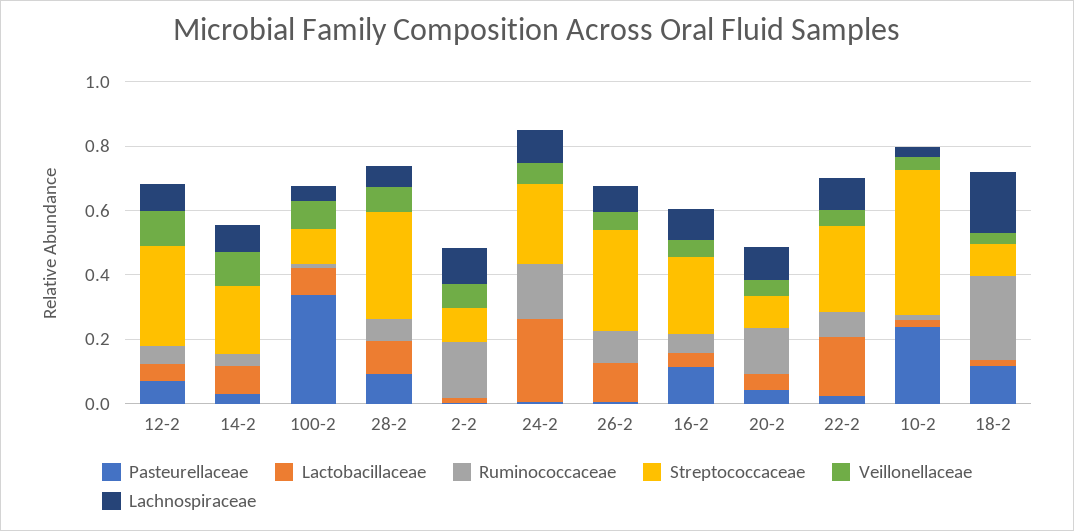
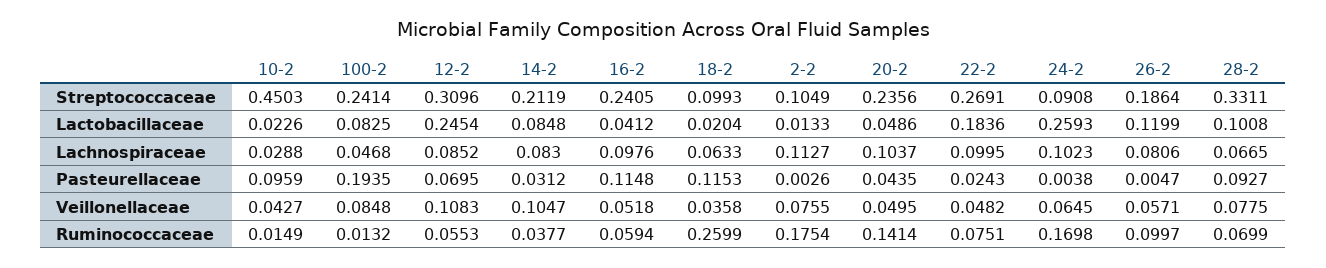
  {
    "Pasteurellaceae": {
      "12-2": 0.0695,
      "14-2": 0.0312,
-     "100-2": 0.35,
+     "100-2": 0.1935,
      "28-2": 0.0927,
      "2-2": 0.0026,
      "24-2": 0.0038,
      "26-2": 0.0047,
      "16-2": 0.1148,
      "20-2": 0.0435,
      "22-2": 0.0243,
-     "10-2": 0.25,
+     "10-2": 0.0959,
      "18-2": 0.1153
    },
    "Lactobacillaceae": {
-     "12-2": 0.05,
+     "12-2": 0.2454,
      "14-2": 0.0848,
      "100-2": 0.0825,
      "28-2": 0.1008,
      "2-2": 0.0133,
      "24-2": 0.2593,
      "26-2": 0.1199,
      "16-2": 0.0412,
      "20-2": 0.0486,
      "22-2": 0.1836,
      "10-2": 0.0226,
      "18-2": 0.0204
    },
    "Ruminococcaceae": {
      "12-2": 0.0553,
      "14-2": 0.0377,
      "100-2": 0.0132,
      "28-2": 0.0699,
      "2-2": 0.1754,
      "24-2": 0.1698,
      "26-2": 0.0997,
      "16-2": 0.0594,
      "20-2": 0.1414,
      "22-2": 0.0751,
      "10-2": 0.0149,
      "18-2": 0.2599
    },
    "Streptococcaceae": {
      "12-2": 0.3096,
      "14-2": 0.2119,
-     "100-2": 0.1,
+     "100-2": 0.2414,
      "28-2": 0.3311,
      "2-2": 0.1049,
-     "24-2": 0.25,
+     "24-2": 0.0908,
-     "26-2": 0.3,
+     "26-2": 0.1864,
      "16-2": 0.2405,
-     "20-2": 0.1,
+     "20-2": 0.2356,
      "22-2": 0.2691,
      "10-2": 0.4503,
      "18-2": 0.0993
    },
    "Veillonellaceae": {
      "12-2": 0.1083,
      "14-2": 0.1047,
      "100-2": 0.0848,
      "28-2": 0.0775,
      "2-2": 0.0755,
      "24-2": 0.0645,
      "26-2": 0.0571,
      "16-2": 0.0518,
      "20-2": 0.0495,
      "22-2": 0.0482,
      "10-2": 0.0427,
      "18-2": 0.0358
    },
    "Lachnospiraceae": {
      "12-2": 0.0852,
      "14-2": 0.083,
      "100-2": 0.0468,
      "28-2": 0.0665,
      "2-2": 0.1127,
      "24-2": 0.1023,
      "26-2": 0.0806,
      "16-2": 0.0976,
      "20-2": 0.1037,
      "22-2": 0.0995,
      "10-2": 0.0288,
-     "18-2": 0.2
+     "18-2": 0.0633
    }
  }

